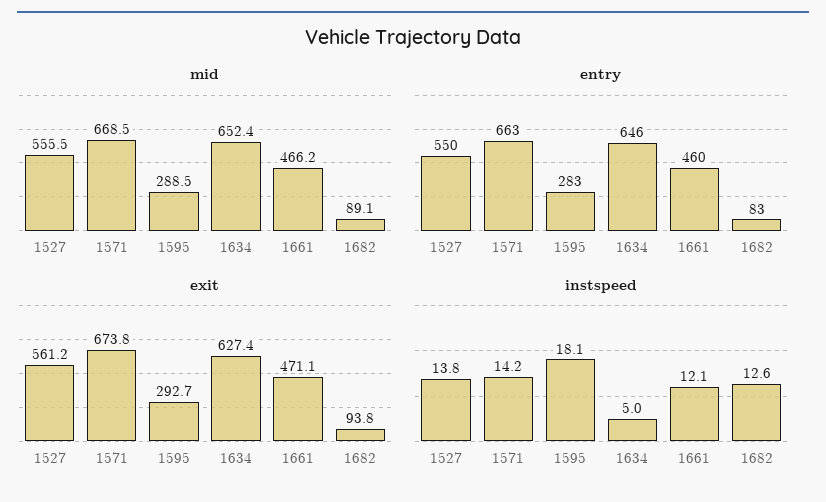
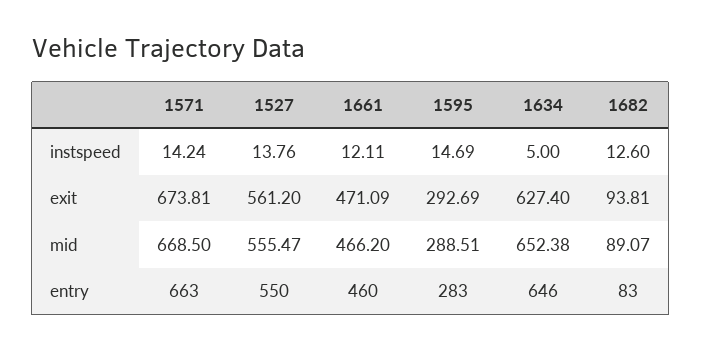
  {
    "mid": {
      "1527": 555.47,
      "1571": 668.5,
      "1595": 288.51,
      "1634": 652.38,
      "1661": 466.2,
      "1682": 89.07
    },
    "entry": {
      "1527": 550,
      "1571": 663,
      "1595": 283,
      "1634": 646,
      "1661": 460,
      "1682": 83
    },
    "exit": {
      "1527": 561.2,
      "1571": 673.81,
      "1595": 292.69,
      "1634": 627.4,
      "1661": 471.09,
      "1682": 93.81
    },
    "instspeed": {
      "1527": 13.76,
      "1571": 14.24,
-     "1595": 18.1,
+     "1595": 14.69,
      "1634": 5,
      "1661": 12.11,
      "1682": 12.6
    }
  }

